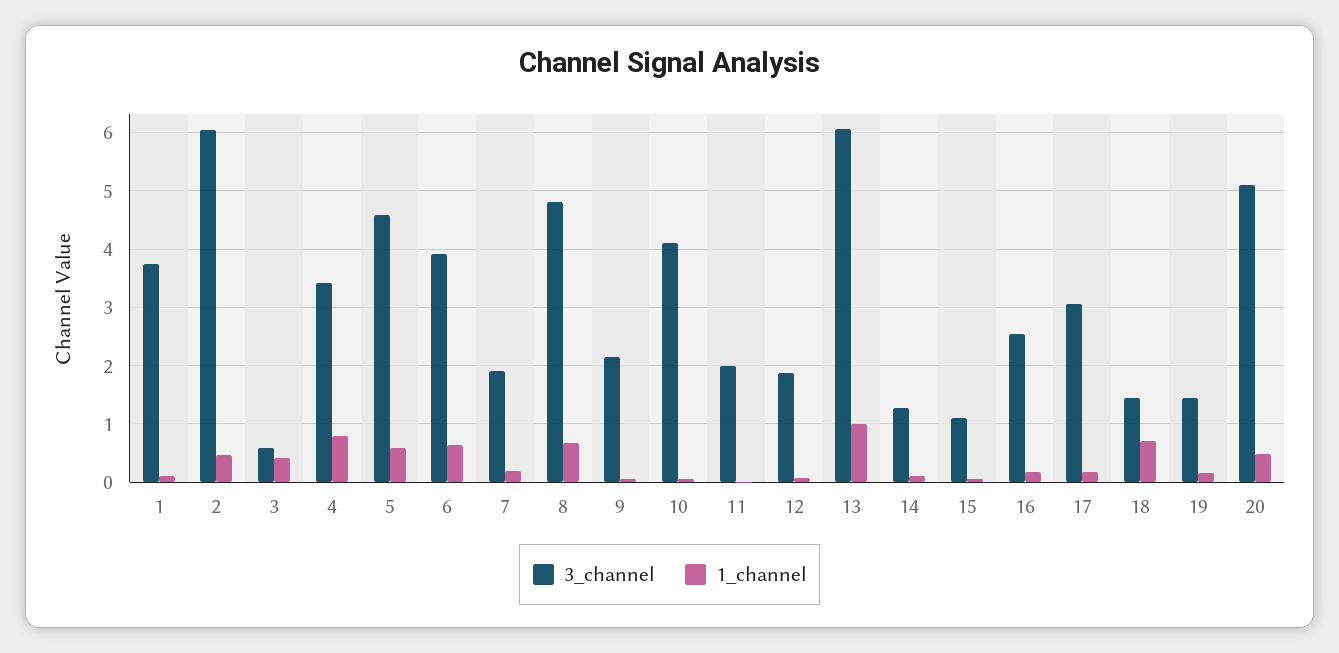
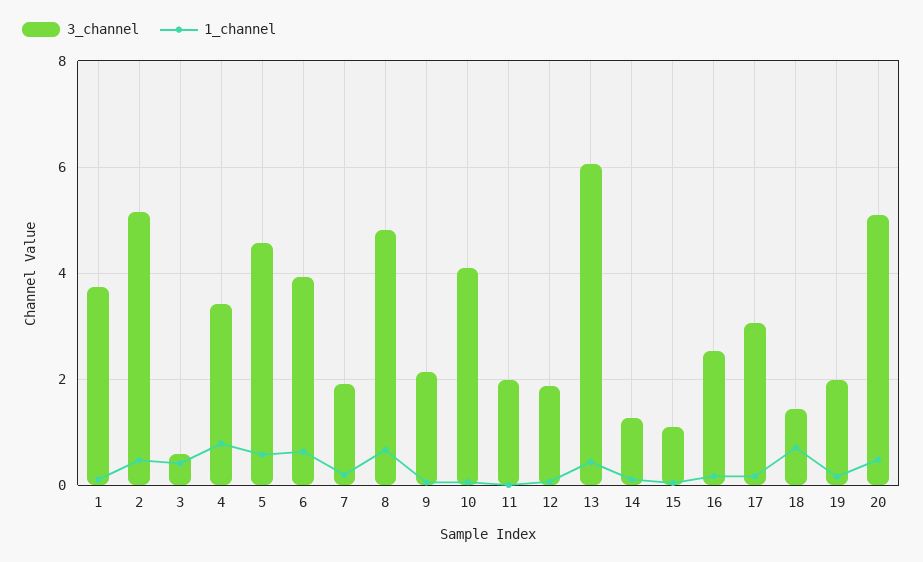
  {
    "3_channel": {
      "1": 3.8,
-     "2": 6,
+     "2": 5.2,
      "3": 0.6,
      "4": 3.4,
      "5": 4.6,
      "6": 4,
      "7": 2,
      "8": 4.8,
      "9": 2.2,
      "10": 4.2,
      "11": 2,
      "12": 1.8,
      "13": 6,
      "14": 1.2,
      "15": 1,
      "16": 2.6,
      "17": 3,
      "18": 1.4,
-     "19": 1.4,
+     "19": 2,
      "20": 5
    },
    "1_channel": {
      "1": 0.2,
      "2": 0.4,
      "3": 0.4,
      "4": 0.8,
      "5": 0.6,
      "6": 0.6,
      "7": 0.2,
      "8": 0.6,
      "9": 0,
      "10": 0,
      "11": 0,
      "12": 0,
-     "13": 1,
+     "13": 0.4,
      "14": 0.2,
      "15": 0,
      "16": 0.2,
      "17": 0.2,
      "18": 0.8,
      "19": 0.2,
      "20": 0.4
    }
  }

